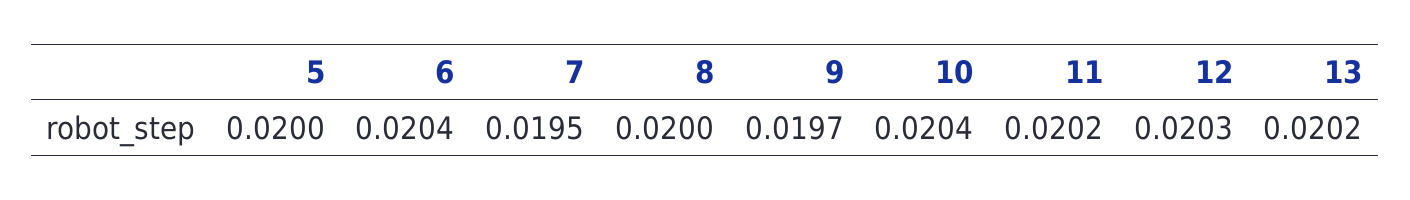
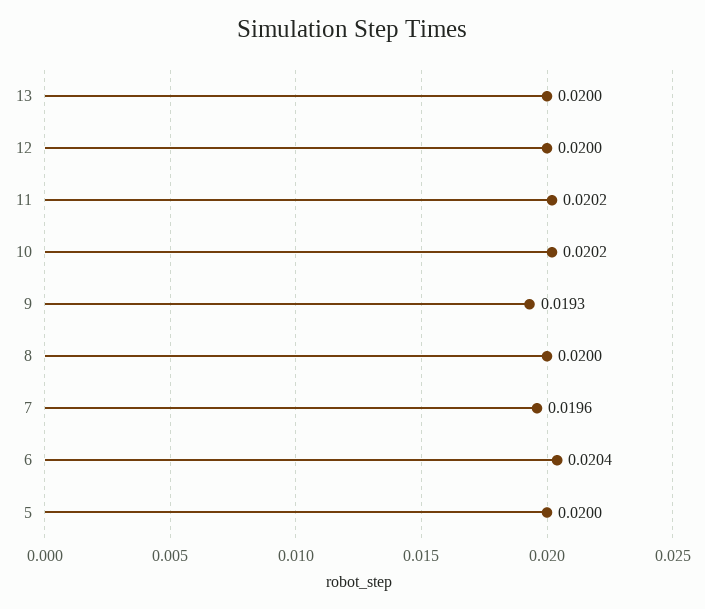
  {
    "5": 0.02,
    "6": 0.0204,
-   "7": 0.0195,
+   "7": 0.0196,
    "8": 0.02,
-   "9": 0.0197,
+   "9": 0.0193,
-   "10": 0.0204,
+   "10": 0.0202,
    "11": 0.0202,
-   "12": 0.0203,
+   "12": 0.02,
-   "13": 0.0202
+   "13": 0.02
  }

